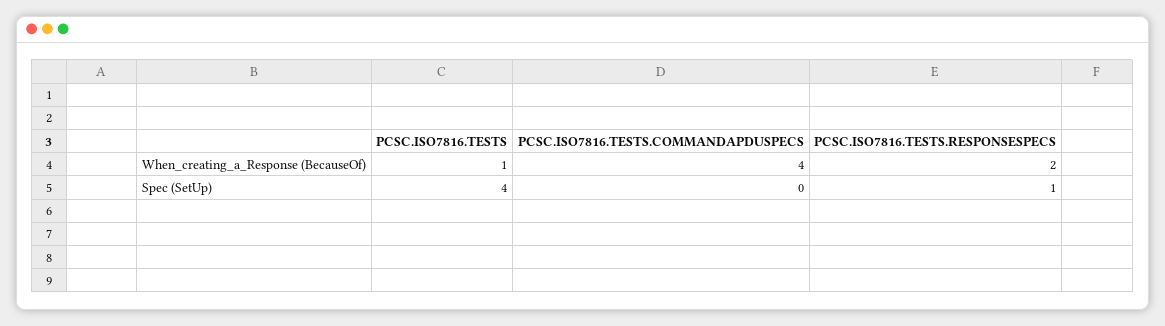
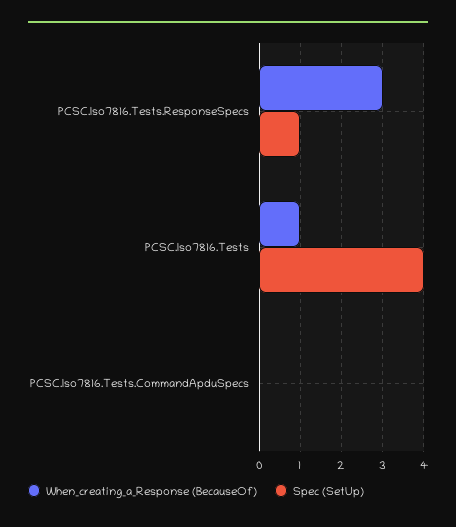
  {
    "When_creating_a_Response (BecauseOf)": {
      "PCSC.ISO7816.TESTS": 1,
-     "PCSC.ISO7816.TESTS.COMMANDAPDUSPECS": 4,
+     "PCSC.ISO7816.TESTS.COMMANDAPDUSPECS": 0,
-     "PCSC.ISO7816.TESTS.RESPONSESPECS": 2
+     "PCSC.ISO7816.TESTS.RESPONSESPECS": 3
    },
    "Spec (SetUp)": {
      "PCSC.ISO7816.TESTS": 4,
      "PCSC.ISO7816.TESTS.COMMANDAPDUSPECS": 0,
      "PCSC.ISO7816.TESTS.RESPONSESPECS": 1
    }
  }

